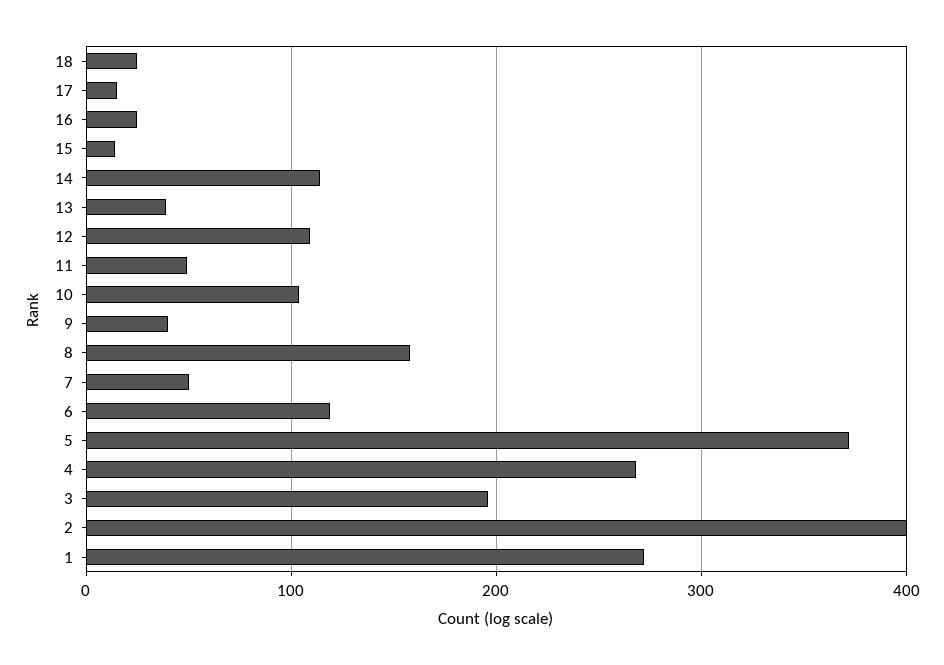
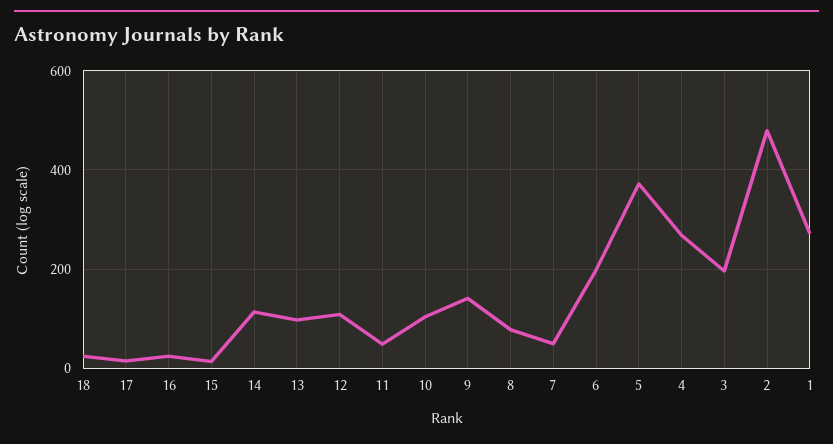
  {
    "18": 30,
    "17": 20,
    "16": 30,
    "15": 10,
    "14": 110,
-   "13": 40,
+   "13": 100,
    "12": 110,
    "11": 50,
    "10": 100,
-   "9": 40,
+   "9": 140,
-   "8": 160,
+   "8": 80,
    "7": 50,
-   "6": 120,
+   "6": 200,
    "5": 370,
    "4": 270,
    "3": 200,
-   "2": 400,
+   "2": 480,
    "1": 270
  }

